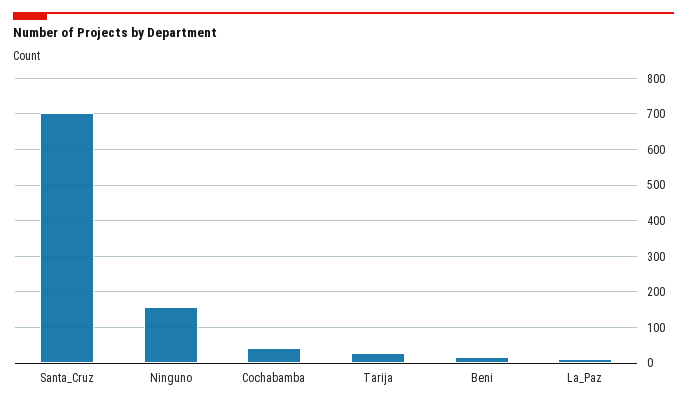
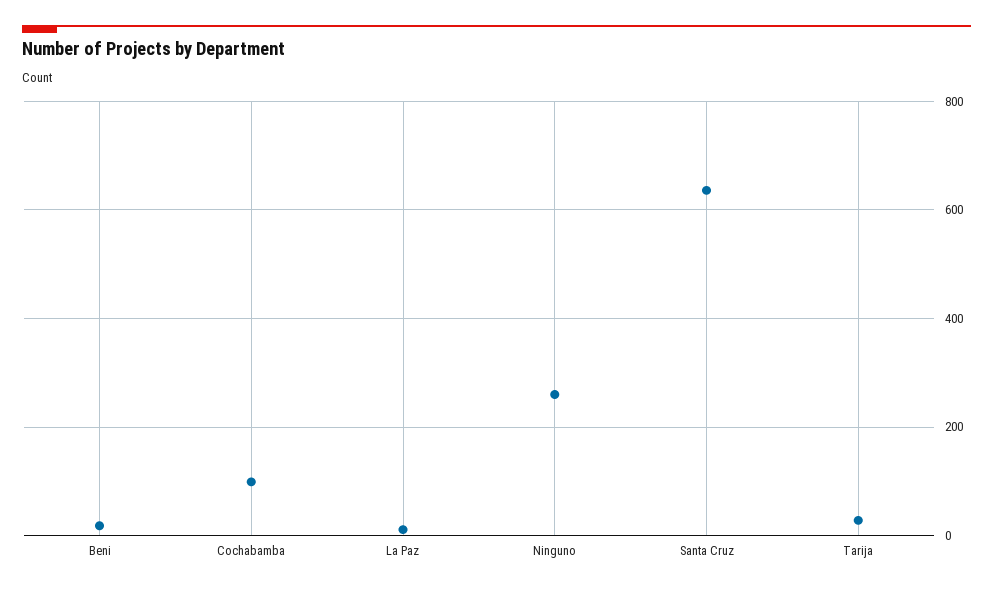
  {
-   "Santa_Cruz": 700,
+   "Santa_Cruz": 640,
-   "Ninguno": 160,
+   "Ninguno": 260,
-   "Cochabamba": 40,
+   "Cochabamba": 100,
    "Tarija": 20,
    "Beni": 20,
    "La_Paz": 20
  }

